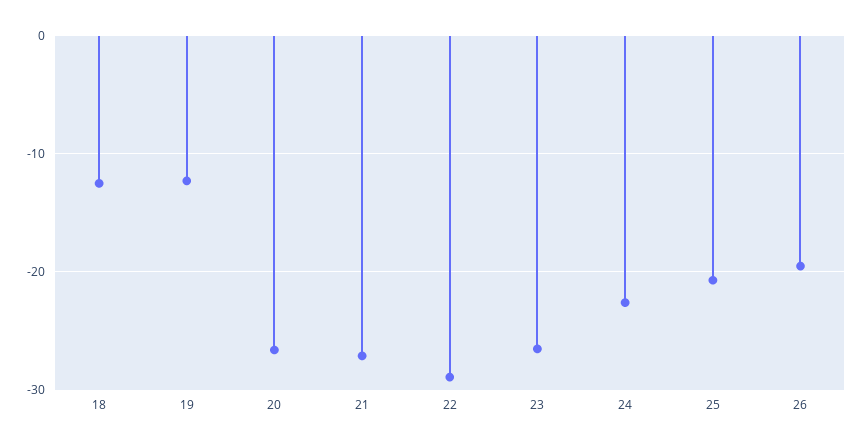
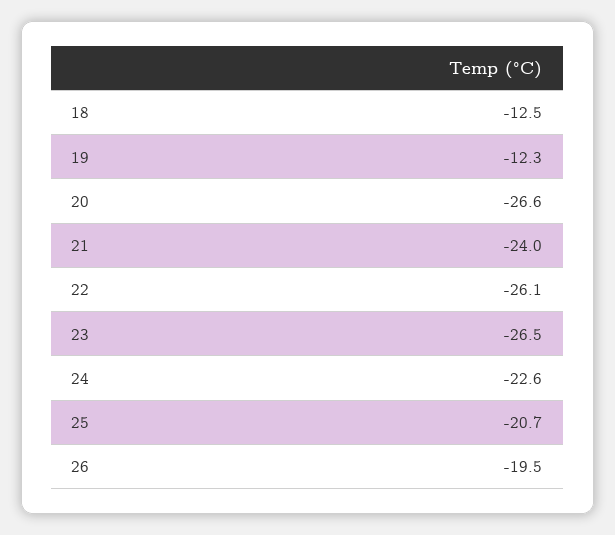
  {
    "18": -12.5,
    "19": -12.3,
    "20": -26.6,
-   "21": -27,
+   "21": -24,
-   "22": -29,
+   "22": -26.1,
    "23": -26.5,
    "24": -22.6,
    "25": -20.7,
    "26": -19.5
  }

